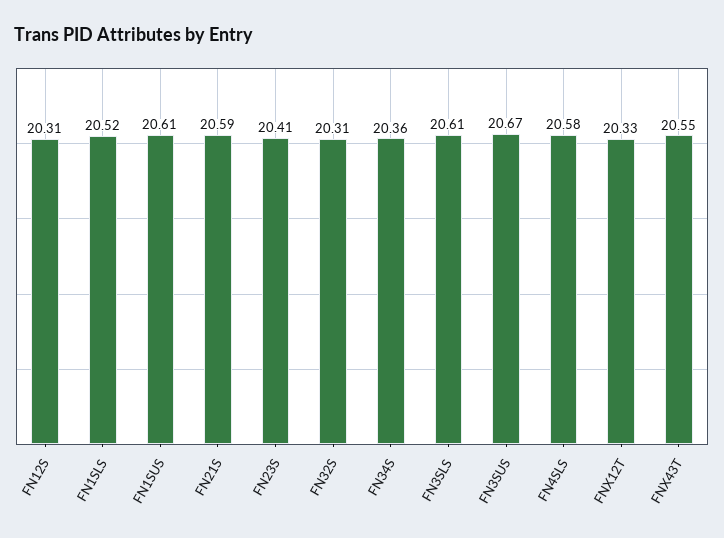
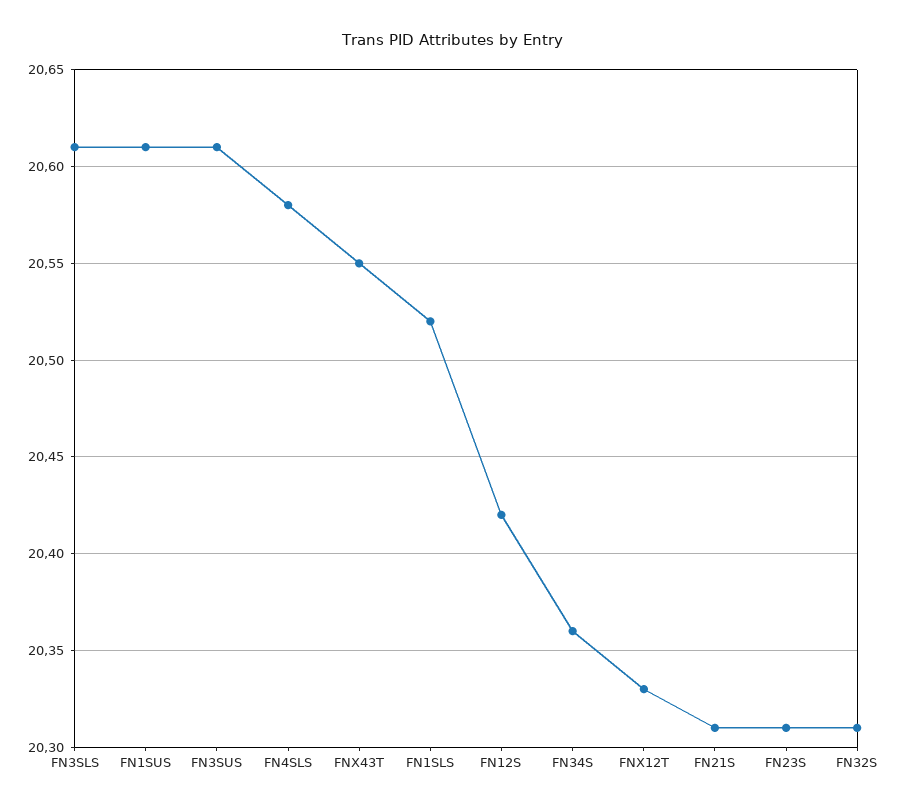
  {
-   "FN12S": 20.31,
+   "FN12S": 20.42,
    "FN1SLS": 20.52,
    "FN1SUS": 20.61,
-   "FN21S": 20.59,
+   "FN21S": 20.31,
-   "FN23S": 20.41,
+   "FN23S": 20.31,
    "FN32S": 20.31,
    "FN34S": 20.36,
    "FN3SLS": 20.61,
-   "FN3SUS": 20.67,
+   "FN3SUS": 20.61,
    "FN4SLS": 20.58,
    "FNX12T": 20.33,
    "FNX43T": 20.55
  }

